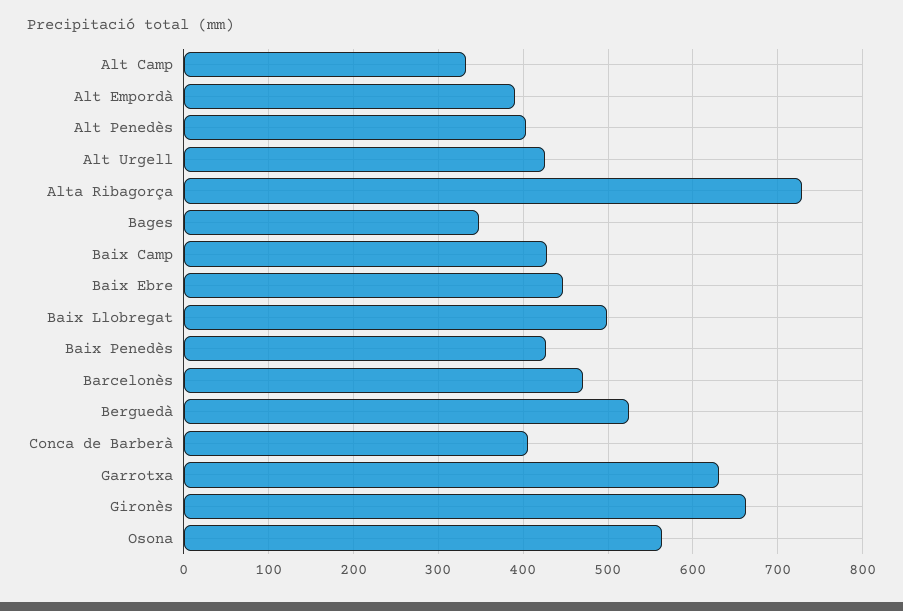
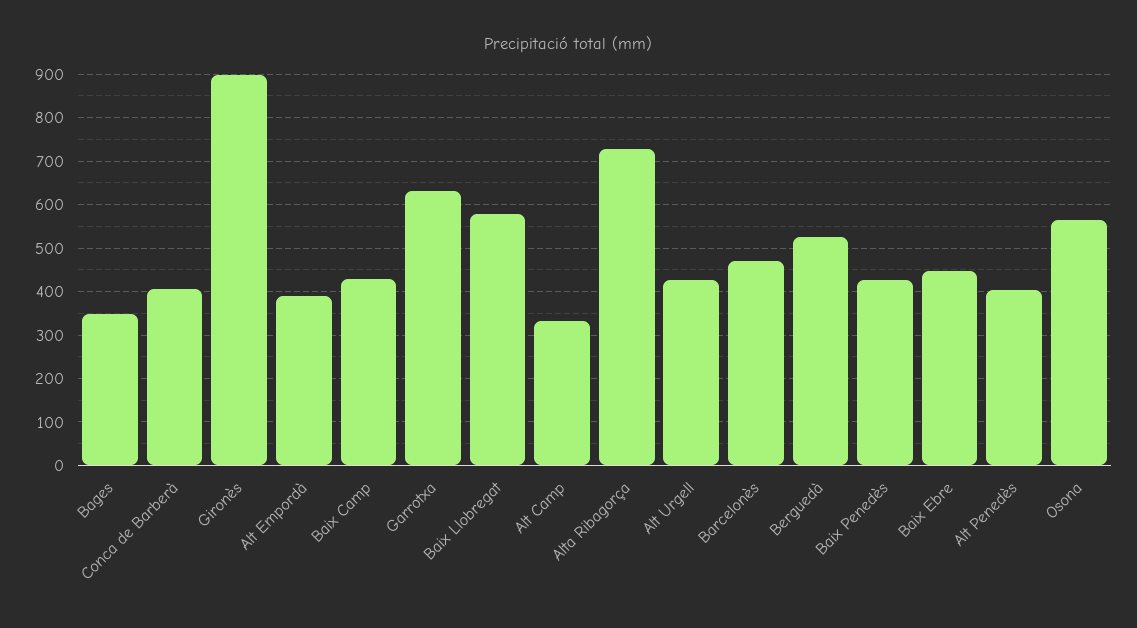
  {
    "Alt Camp": 330,
    "Alt Empordà": 390,
    "Alt Penedès": 400,
    "Alt Urgell": 430,
    "Alta Ribagorça": 730,
    "Bages": 350,
    "Baix Camp": 430,
    "Baix Ebre": 450,
-   "Baix Llobregat": 500,
+   "Baix Llobregat": 580,
    "Baix Penedès": 430,
    "Barcelonès": 470,
    "Berguedà": 520,
    "Conca de Barberà": 410,
    "Garrotxa": 630,
-   "Gironès": 660,
+   "Gironès": 900,
    "Osona": 560
  }

